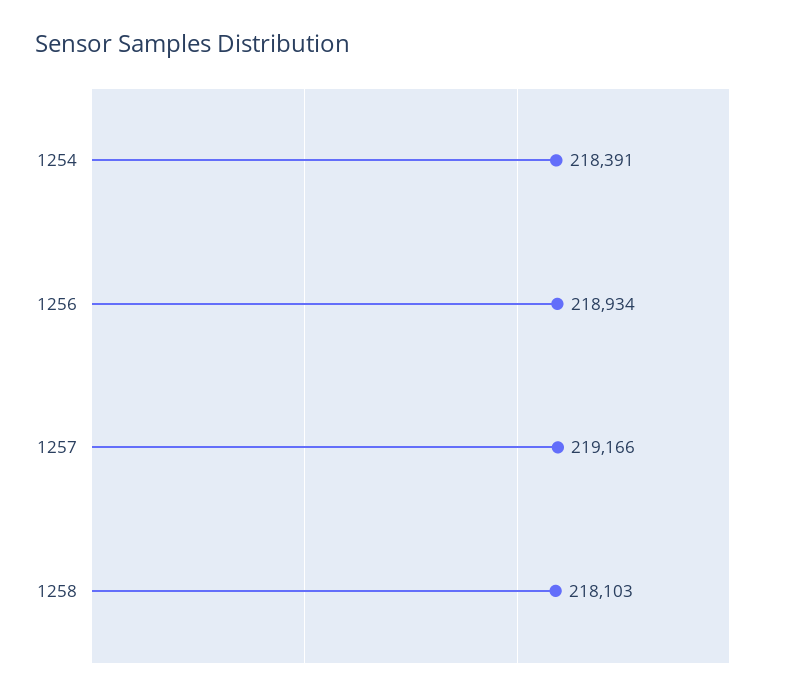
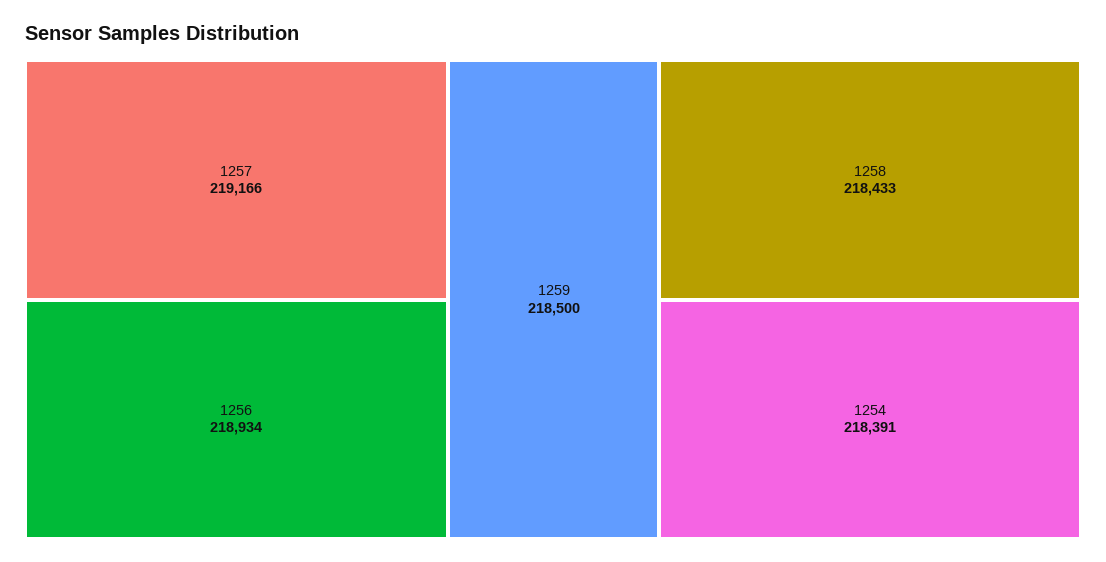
  {
    "1254": 218391,
    "1256": 218934,
    "1257": 219166,
-   "1258": 218103
+   "1258": 218433,
+   "1259": 218500
  }

